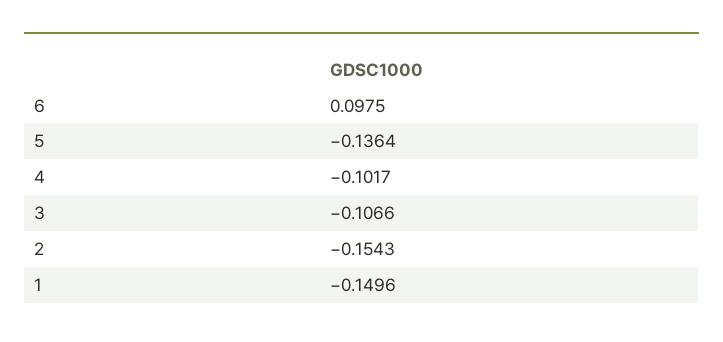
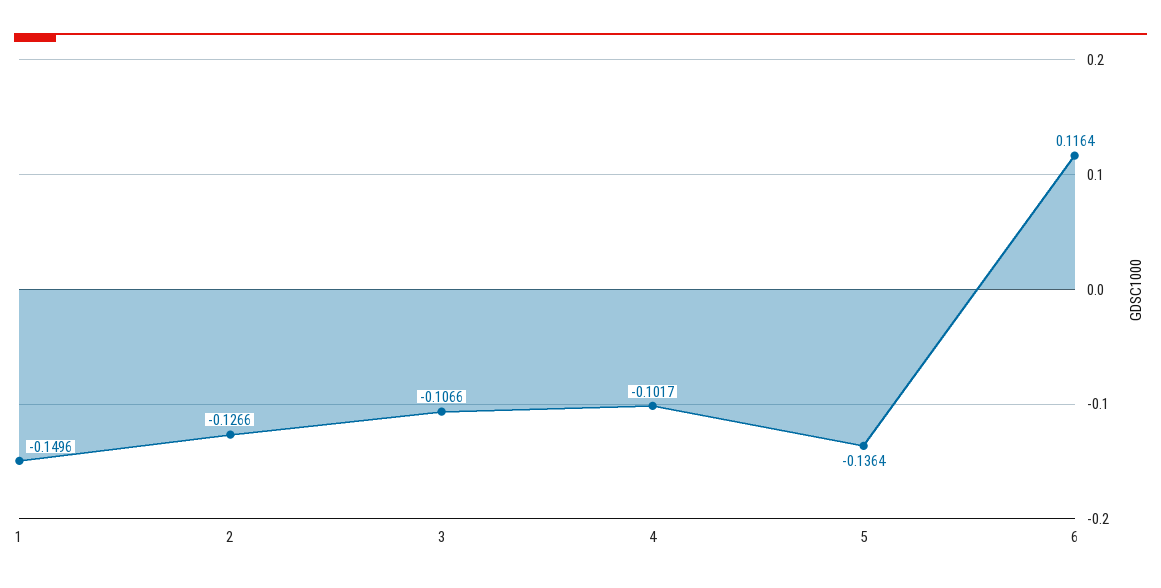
  {
-   "6": 0.0975,
+   "6": 0.1164,
    "5": -0.1364,
    "4": -0.1017,
    "3": -0.1066,
-   "2": -0.1543,
+   "2": -0.1266,
    "1": -0.1496
  }

